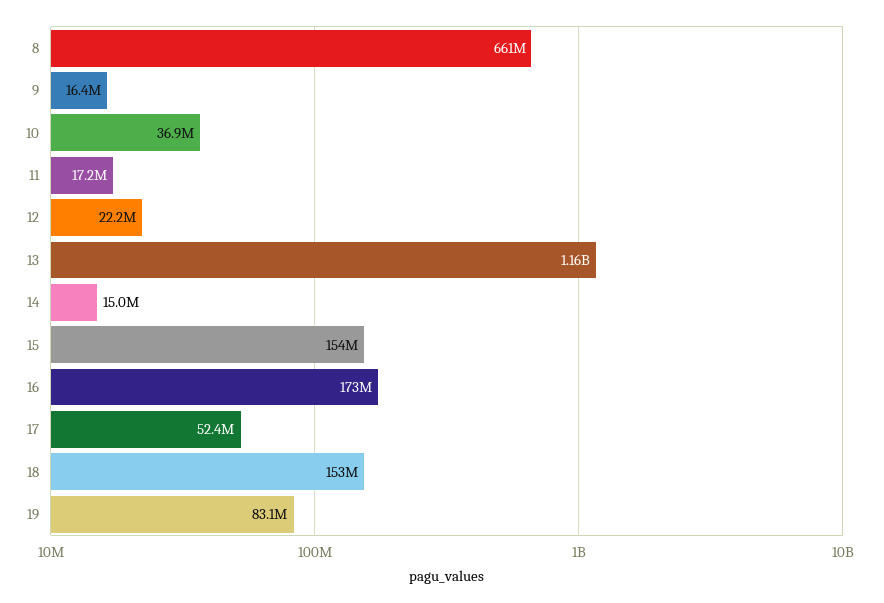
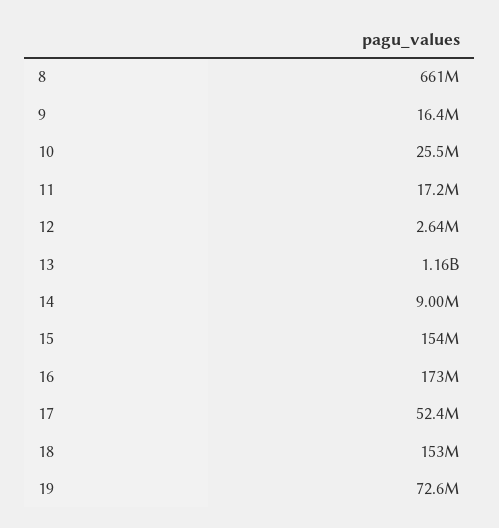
  {
    "8": 661000000,
    "9": 16400000,
-   "10": 36900000,
+   "10": 25500000,
    "11": 17200000,
-   "12": 22200000,
+   "12": 2640000,
    "13": 1160000000,
-   "14": 15000000,
+   "14": 9000000,
    "15": 154000000,
    "16": 173000000,
    "17": 52400000,
    "18": 153000000,
-   "19": 83100000
+   "19": 72600000
  }

